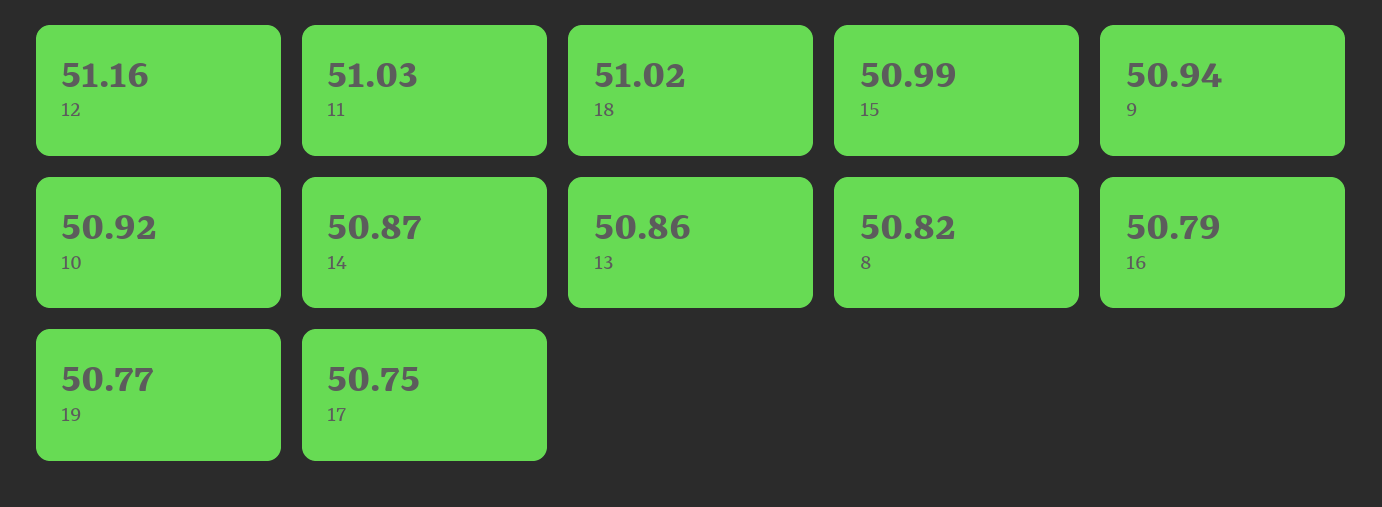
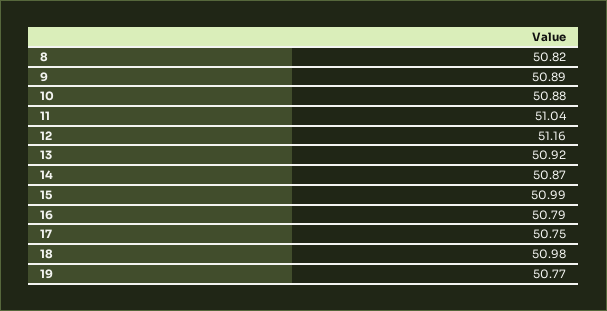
  {
    "12": 51.16,
-   "11": 51.03,
+   "11": 51.04,
-   "18": 51.02,
+   "18": 50.98,
    "15": 50.99,
-   "9": 50.94,
+   "9": 50.89,
-   "10": 50.92,
+   "10": 50.88,
    "14": 50.87,
-   "13": 50.86,
+   "13": 50.92,
    "8": 50.82,
    "16": 50.79,
    "19": 50.77,
    "17": 50.75
  }

